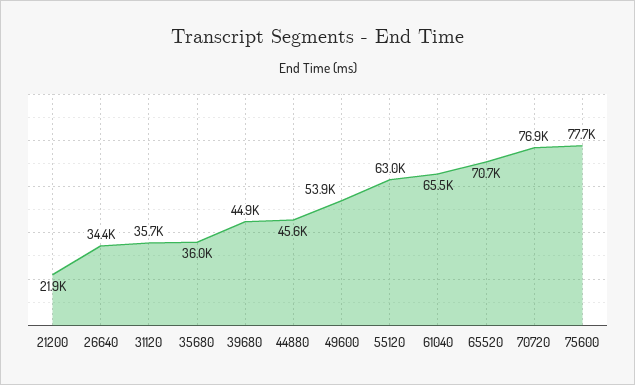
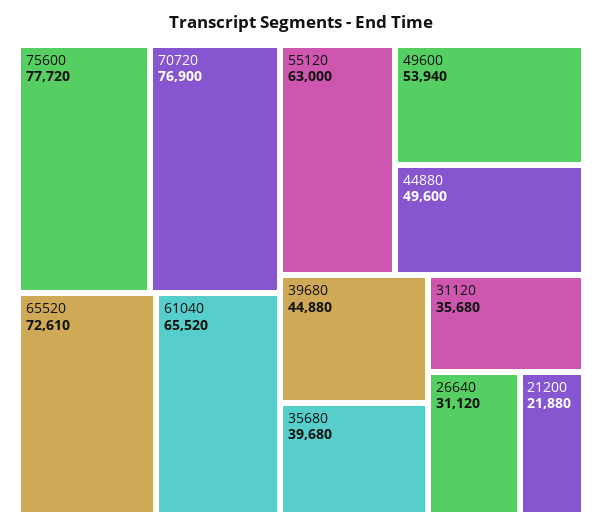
  {
    "21200": 21880,
-   "26640": 34400,
+   "26640": 31120,
    "31120": 35680,
-   "35680": 36000,
+   "35680": 39680,
    "39680": 44880,
-   "44880": 45600,
+   "44880": 49600,
    "49600": 53940,
    "55120": 63000,
    "61040": 65520,
-   "65520": 70700,
+   "65520": 72610,
    "70720": 76900,
    "75600": 77720
  }

